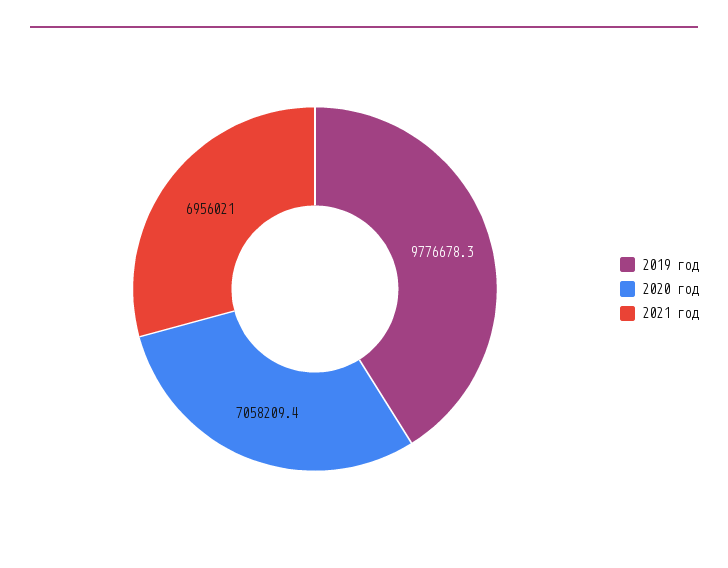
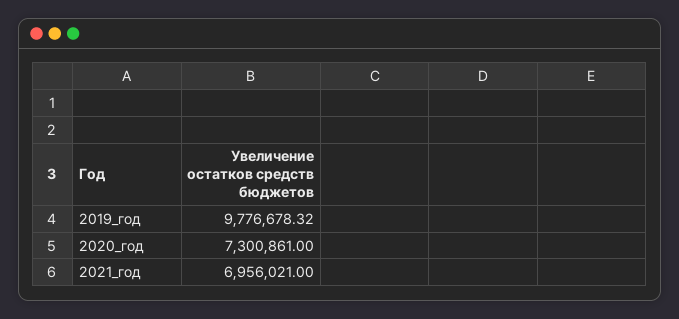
  {
    "2019 год": 9776678.32,
-   "2020 год": 7058209.4,
+   "2020 год": 7300861,
    "2021 год": 6956021
  }

